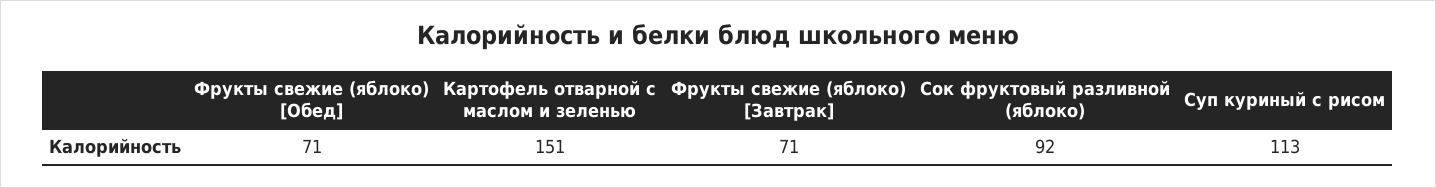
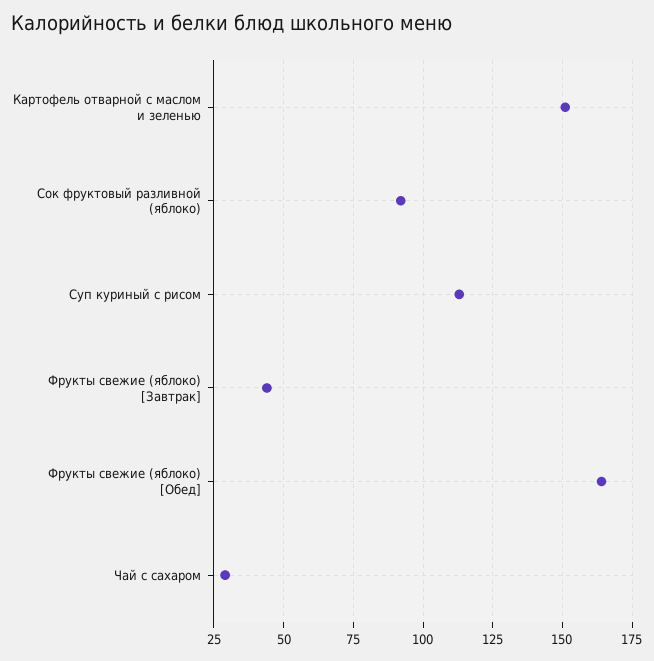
  {
-   "Фрукты свежие (яблоко) [Обед]": 71,
+   "Фрукты свежие (яблоко) [Обед]": 165,
    "Картофель отварной с маслом и зеленью": 151,
-   "Фрукты свежие (яблоко) [Завтрак]": 71,
+   "Фрукты свежие (яблоко) [Завтрак]": 45,
    "Сок фруктовый разливной (яблоко)": 92,
-   "Суп куриный с рисом": 113
+   "Суп куриный с рисом": 113,
+   "Чай с сахаром": 30
  }

